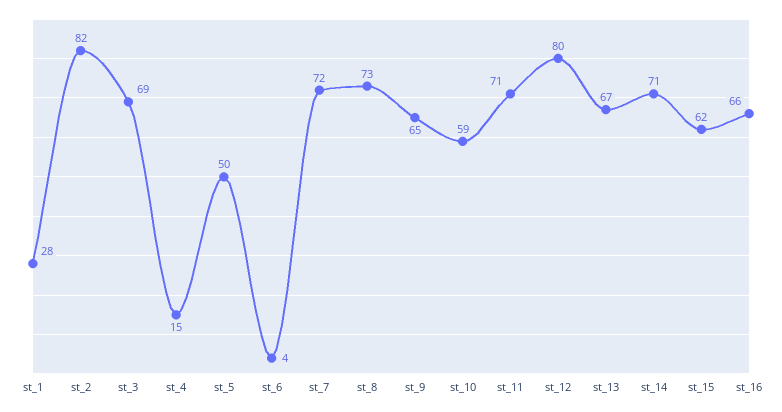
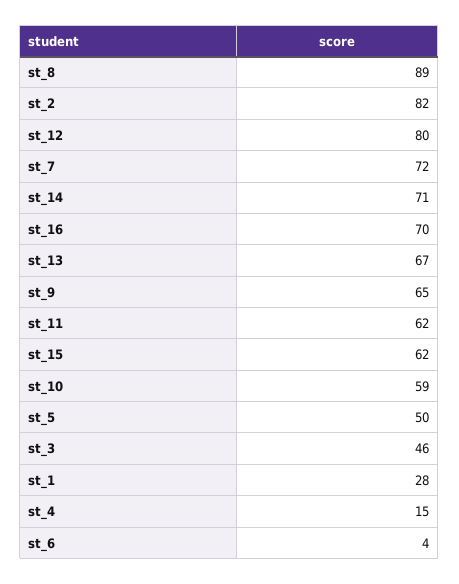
  {
    "st_1": 28,
    "st_2": 82,
-   "st_3": 69,
+   "st_3": 46,
    "st_4": 15,
    "st_5": 50,
    "st_6": 4,
    "st_7": 72,
-   "st_8": 73,
+   "st_8": 89,
    "st_9": 65,
    "st_10": 59,
-   "st_11": 71,
+   "st_11": 62,
    "st_12": 80,
    "st_13": 67,
    "st_14": 71,
    "st_15": 62,
-   "st_16": 66
+   "st_16": 70
  }

